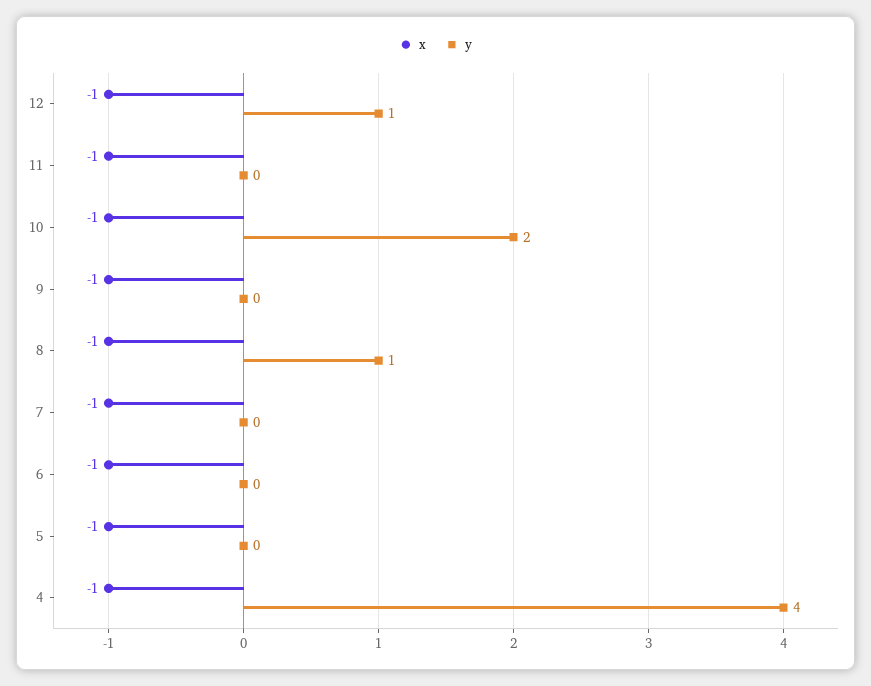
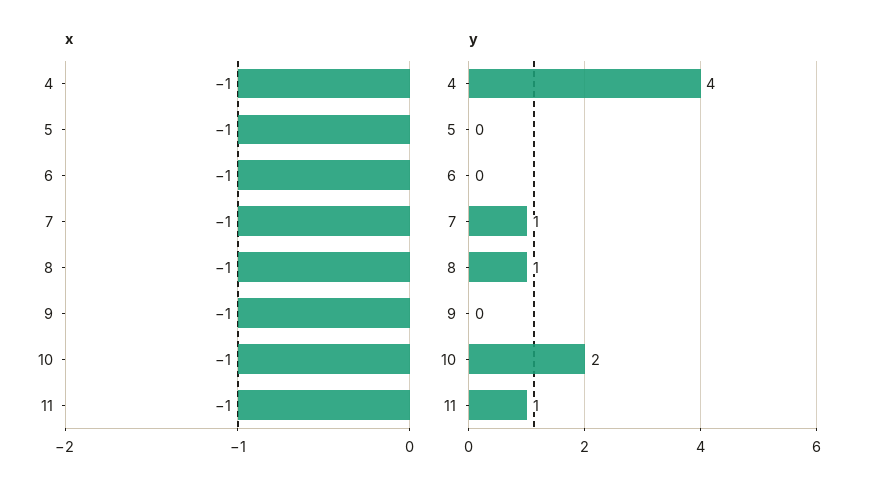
  {
    "x": {
-     "12": -1,
      "11": -1,
      "10": -1,
      "9": -1,
      "8": -1,
      "7": -1,
      "6": -1,
      "5": -1,
      "4": -1
    },
    "y": {
-     "12": 1,
-     "11": 0,
+     "11": 1,
      "10": 2,
      "9": 0,
      "8": 1,
-     "7": 0,
+     "7": 1,
      "6": 0,
      "5": 0,
      "4": 4
    }
  }

